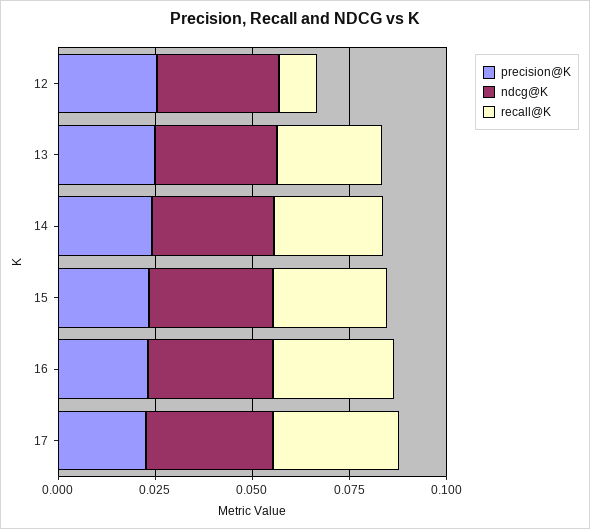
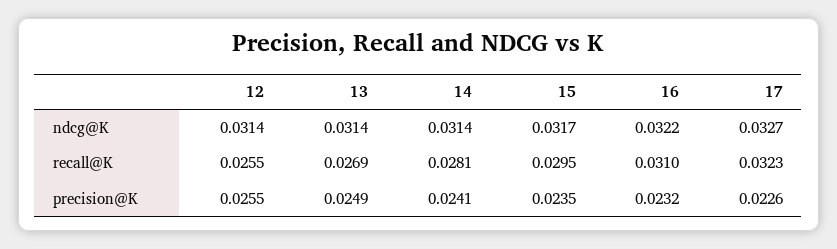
  {
    "precision@K": {
      "12": 0.0255,
      "13": 0.0249,
      "14": 0.0241,
      "15": 0.0235,
      "16": 0.0232,
      "17": 0.0226
    },
    "ndcg@K": {
      "12": 0.0314,
      "13": 0.0314,
      "14": 0.0314,
      "15": 0.0317,
      "16": 0.0322,
      "17": 0.0327
    },
    "recall@K": {
-     "12": 0.01,
+     "12": 0.0255,
      "13": 0.0269,
      "14": 0.0281,
      "15": 0.0295,
      "16": 0.031,
      "17": 0.0323
    }
  }

